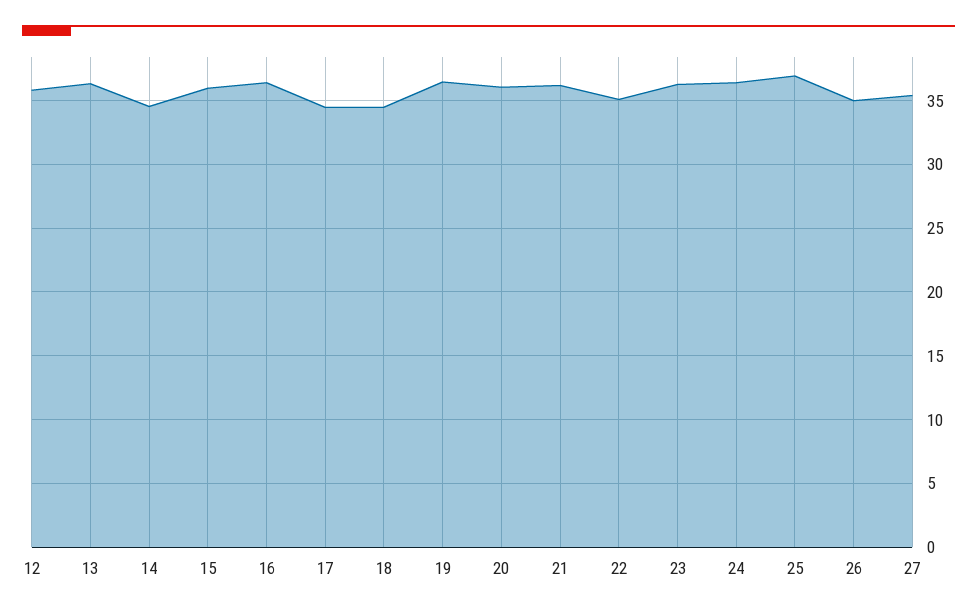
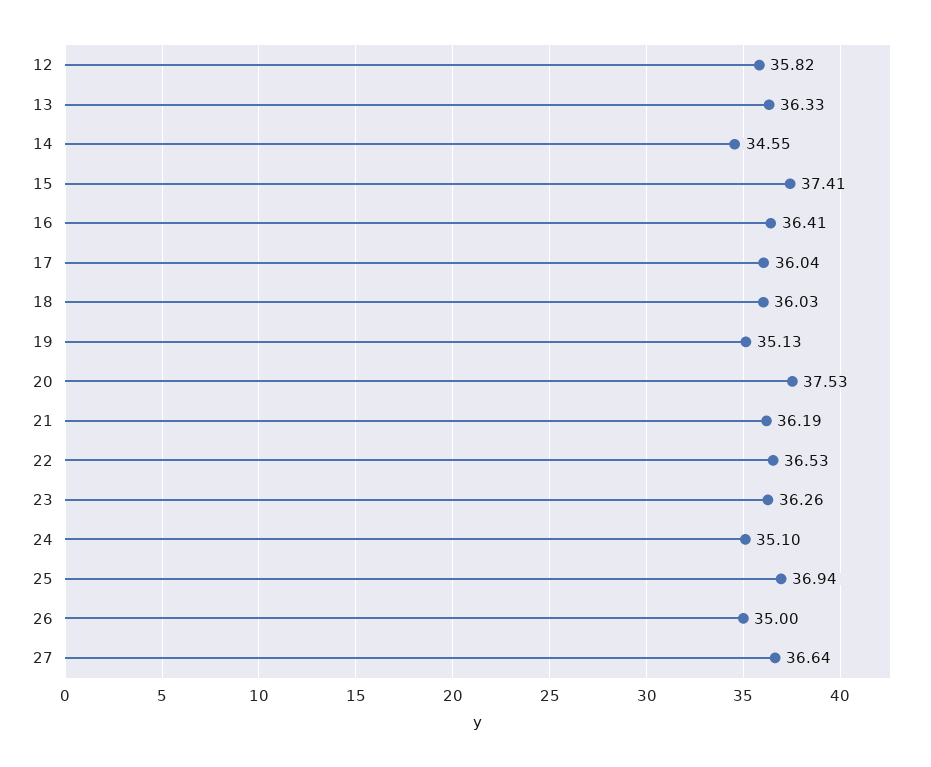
  {
    "12": 35.82,
    "13": 36.33,
    "14": 34.55,
-   "15": 36,
+   "15": 37.41,
    "16": 36.41,
-   "17": 34.5,
+   "17": 36.04,
-   "18": 34.5,
+   "18": 36.03,
-   "19": 36.5,
+   "19": 35.13,
-   "20": 36,
+   "20": 37.53,
    "21": 36.19,
-   "22": 35,
+   "22": 36.53,
    "23": 36.26,
-   "24": 36.5,
+   "24": 35.1,
    "25": 36.94,
    "26": 35,
-   "27": 35.5
+   "27": 36.64
  }

